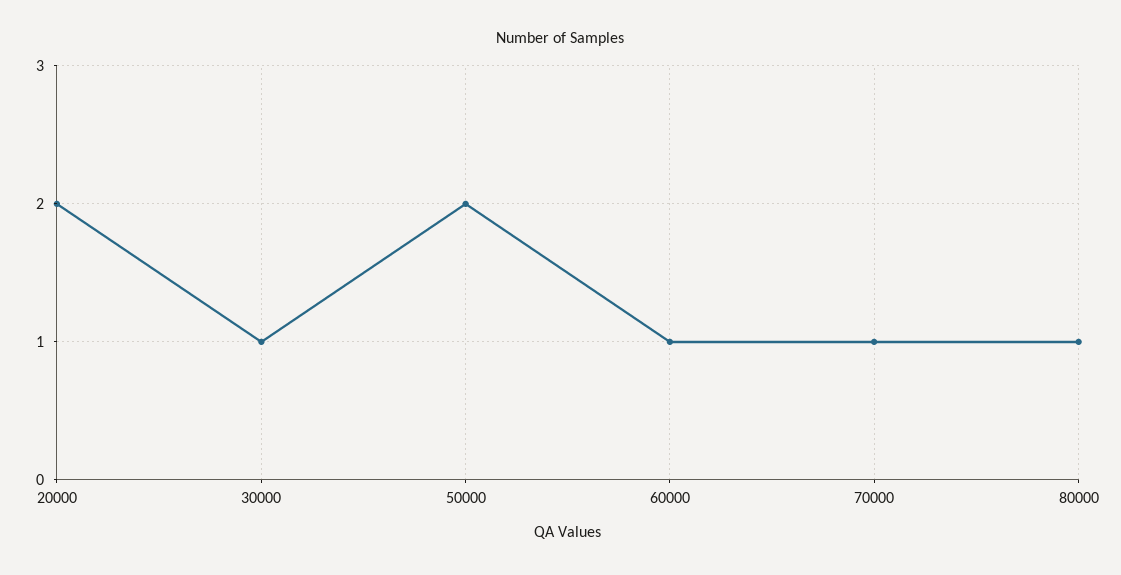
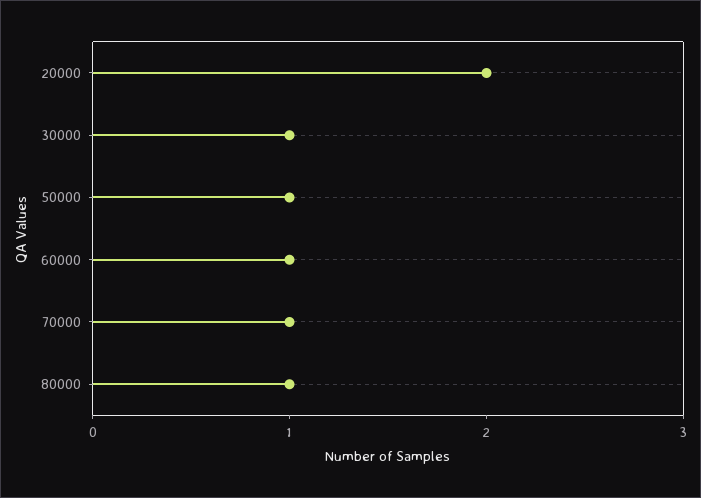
  {
    "20000": 2,
    "30000": 1,
-   "50000": 2,
+   "50000": 1,
    "60000": 1,
    "70000": 1,
    "80000": 1
  }

